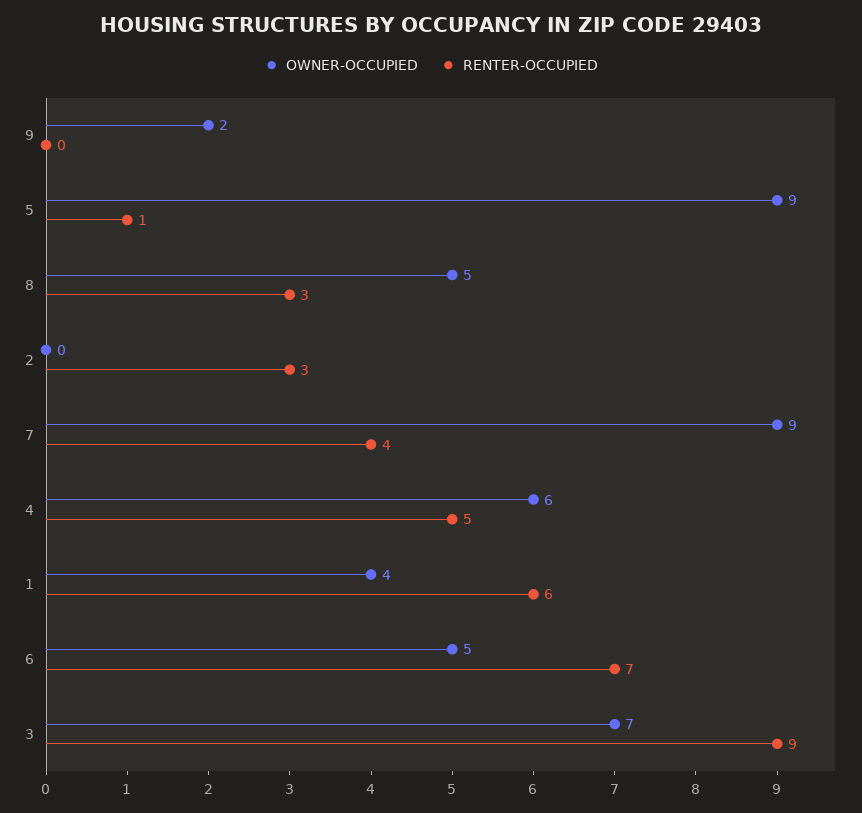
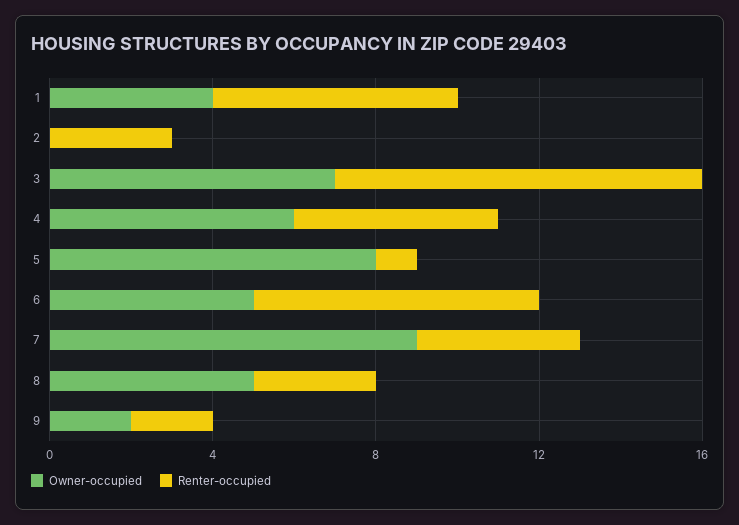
  {
    "OWNER-OCCUPIED": {
      "9": 2,
-     "5": 9,
+     "5": 8,
      "8": 5,
      "2": 0,
      "7": 9,
      "4": 6,
      "1": 4,
      "6": 5,
      "3": 7
    },
    "RENTER-OCCUPIED": {
-     "9": 0,
+     "9": 2,
      "5": 1,
      "8": 3,
      "2": 3,
      "7": 4,
      "4": 5,
      "1": 6,
      "6": 7,
      "3": 9
    }
  }

